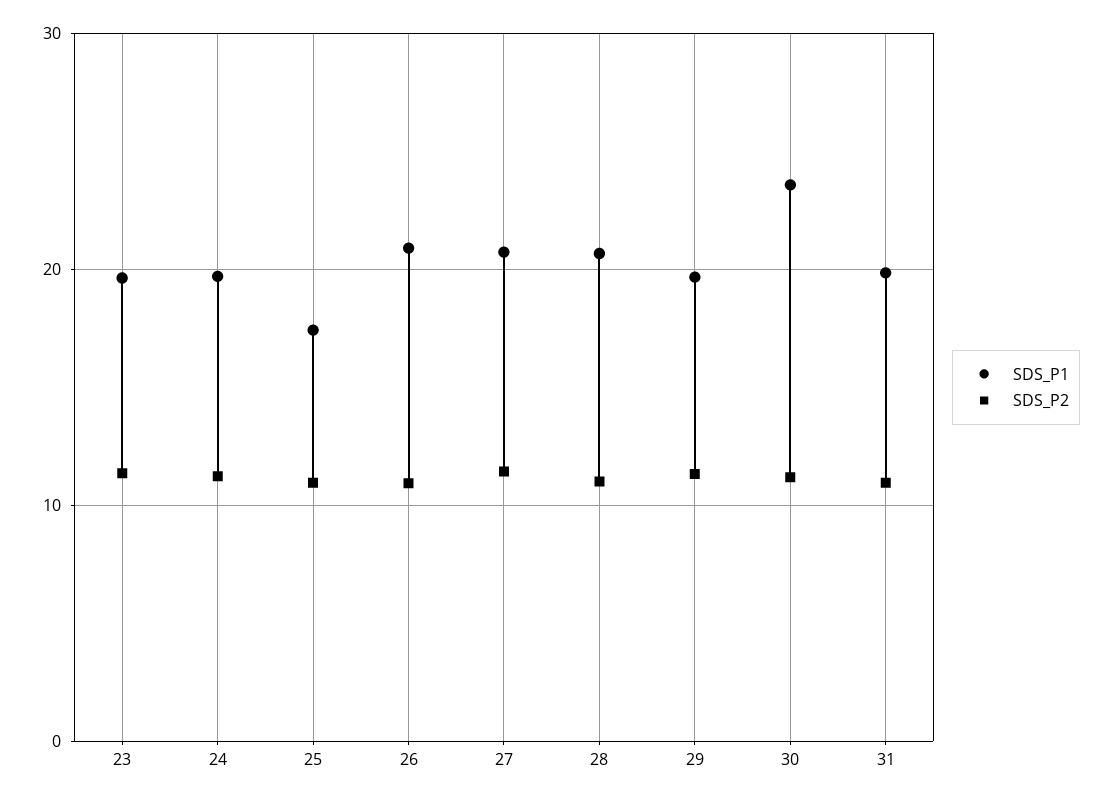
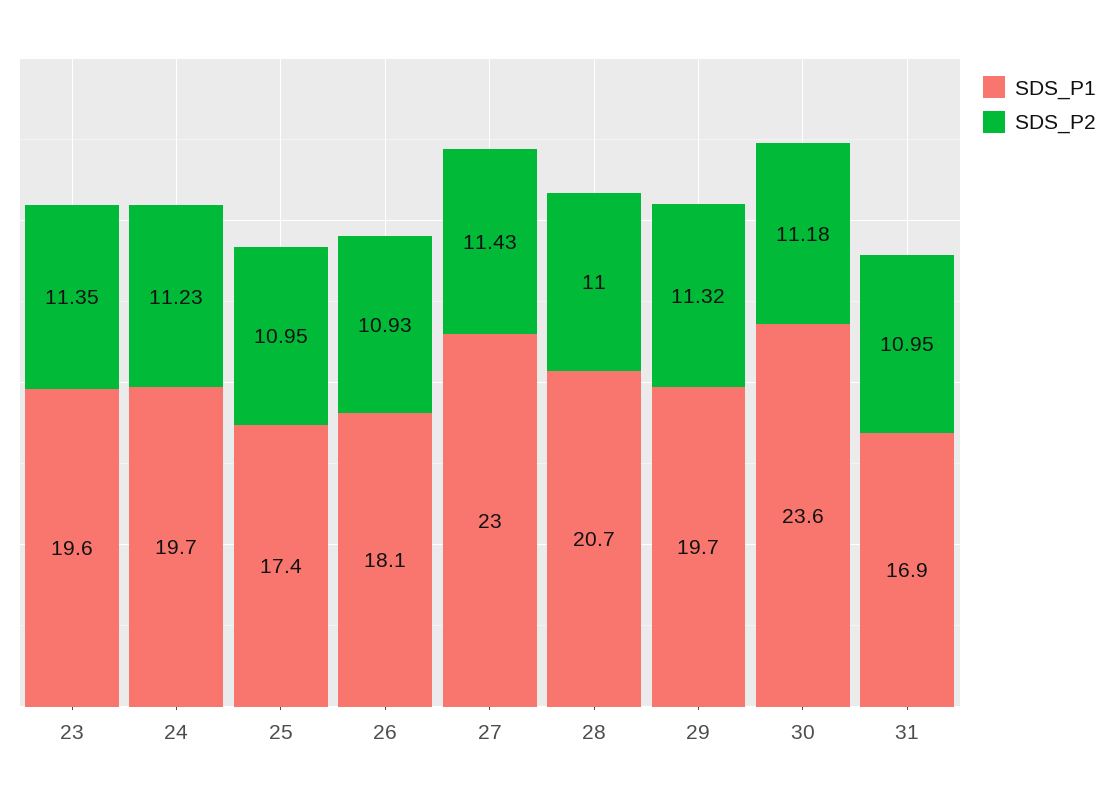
  {
    "SDS_P1": {
      "23": 19.6,
      "24": 19.7,
      "25": 17.4,
-     "26": 21,
+     "26": 18.1,
-     "27": 21,
+     "27": 23,
      "28": 20.7,
      "29": 19.7,
      "30": 23.6,
-     "31": 20
+     "31": 16.9
    },
    "SDS_P2": {
      "23": 11.35,
      "24": 11.23,
      "25": 10.95,
      "26": 10.93,
      "27": 11.43,
      "28": 11,
      "29": 11.32,
      "30": 11.18,
      "31": 10.95
    }
  }

